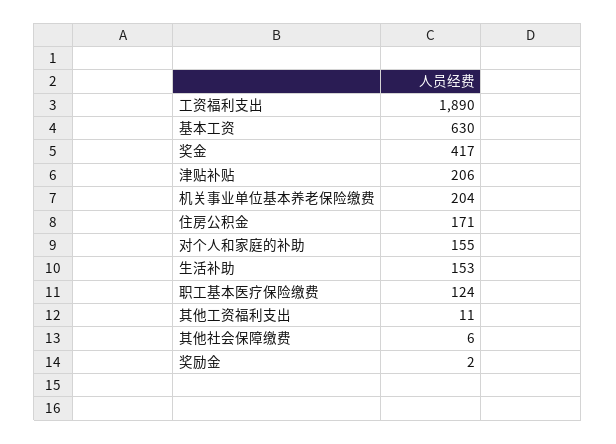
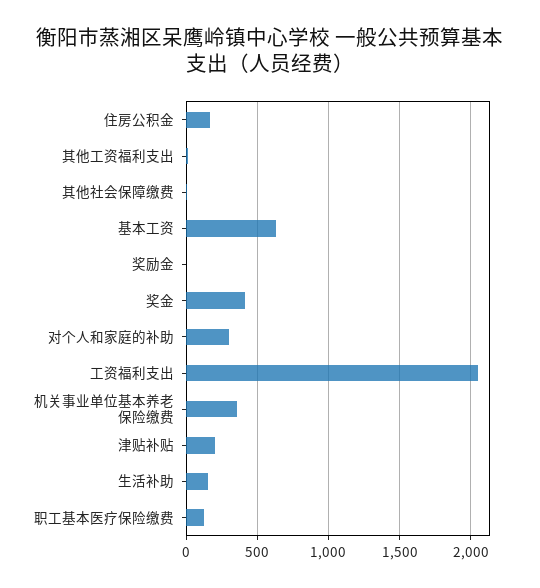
  {
-   "工资福利支出": 1890,
+   "工资福利支出": 2050,
    "基本工资": 630,
    "奖金": 417,
    "津贴补贴": 206,
-   "机关事业单位基本养老保险缴费": 204,
+   "机关事业单位基本养老保险缴费": 350,
    "住房公积金": 171,
-   "对个人和家庭的补助": 155,
+   "对个人和家庭的补助": 300,
    "生活补助": 153,
    "职工基本医疗保险缴费": 124,
    "其他工资福利支出": 11,
    "其他社会保障缴费": 6,
    "奖励金": 2
  }

